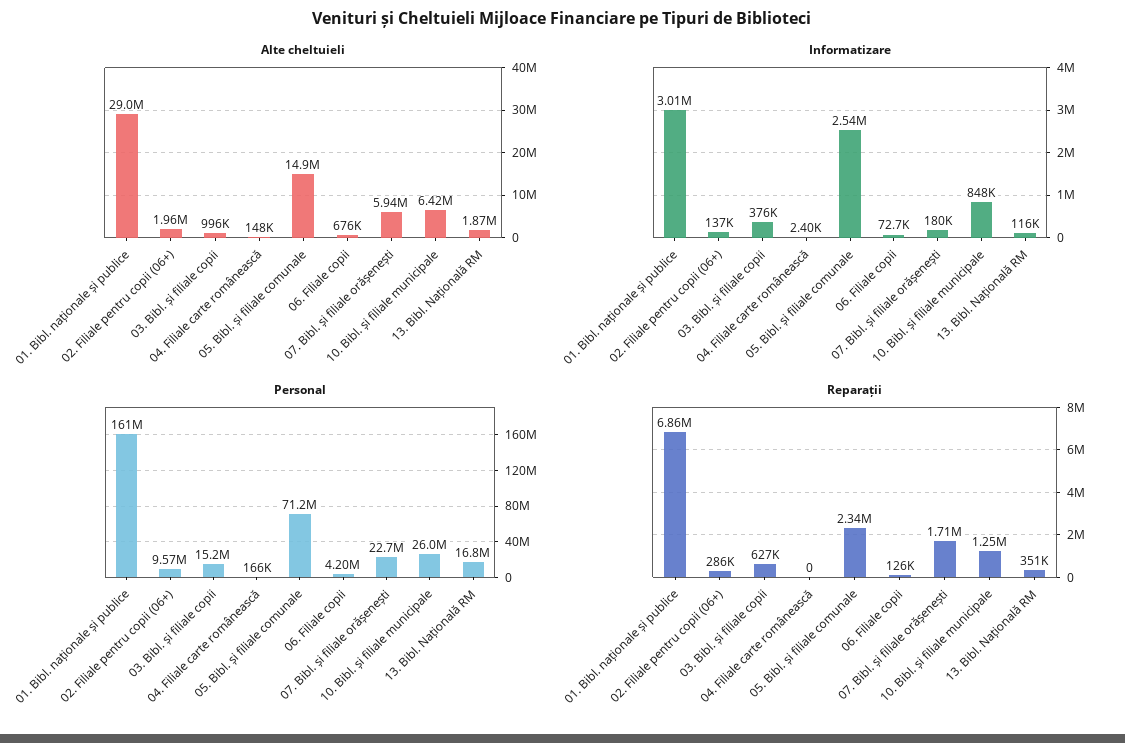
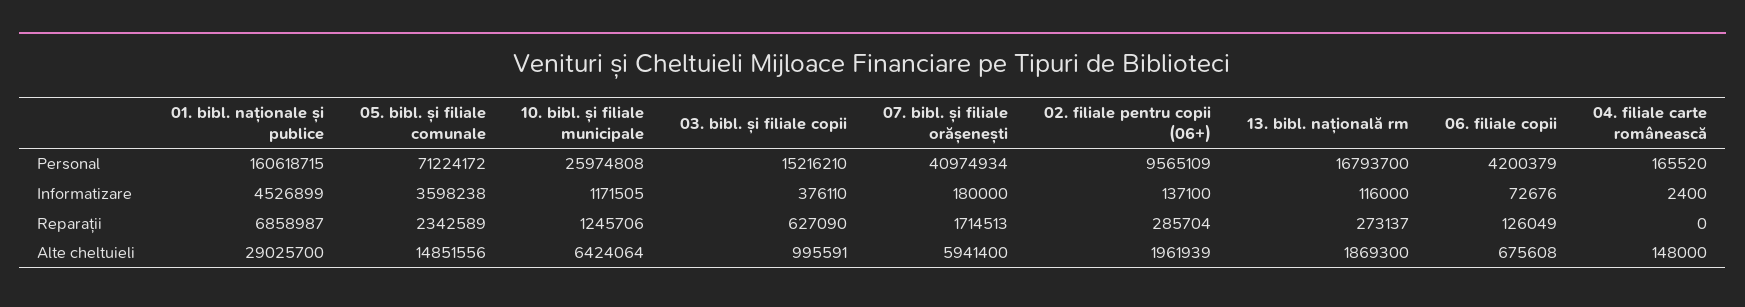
  {
    "Alte cheltuieli": {
      "01. Bibl. naționale și publice": 29025700,
      "02. Filiale pentru copii (06+)": 1961939,
      "03. Bibl. și filiale copii": 995591,
      "04. Filiale carte românească": 148000,
      "05. Bibl. și filiale comunale": 14851556,
      "06. Filiale copii": 675608,
      "07. Bibl. și filiale orășenești": 5941400,
      "10. Bibl. și filiale municipale": 6424064,
      "13. Bibl. Națională RM": 1869300
    },
    "Informatizare": {
-     "01. Bibl. naționale și publice": 3010000,
+     "01. Bibl. naționale și publice": 4526899,
      "02. Filiale pentru copii (06+)": 137100,
      "03. Bibl. și filiale copii": 376110,
      "04. Filiale carte românească": 2400,
-     "05. Bibl. și filiale comunale": 2540000,
+     "05. Bibl. și filiale comunale": 3598238,
      "06. Filiale copii": 72676,
      "07. Bibl. și filiale orășenești": 180000,
-     "10. Bibl. și filiale municipale": 848000,
+     "10. Bibl. și filiale municipale": 1171505,
      "13. Bibl. Națională RM": 116000
    },
    "Personal": {
      "01. Bibl. naționale și publice": 160618715,
      "02. Filiale pentru copii (06+)": 9565109,
      "03. Bibl. și filiale copii": 15216210,
      "04. Filiale carte românească": 165520,
      "05. Bibl. și filiale comunale": 71224172,
      "06. Filiale copii": 4200379,
-     "07. Bibl. și filiale orășenești": 22700000,
+     "07. Bibl. și filiale orășenești": 40974934,
      "10. Bibl. și filiale municipale": 25974808,
      "13. Bibl. Națională RM": 16793700
    },
    "Reparații": {
      "01. Bibl. naționale și publice": 6858987,
      "02. Filiale pentru copii (06+)": 285704,
      "03. Bibl. și filiale copii": 627090,
      "04. Filiale carte românească": 0,
      "05. Bibl. și filiale comunale": 2342589,
      "06. Filiale copii": 126049,
      "07. Bibl. și filiale orășenești": 1714513,
      "10. Bibl. și filiale municipale": 1245706,
-     "13. Bibl. Națională RM": 351000
+     "13. Bibl. Națională RM": 273137
    }
  }

